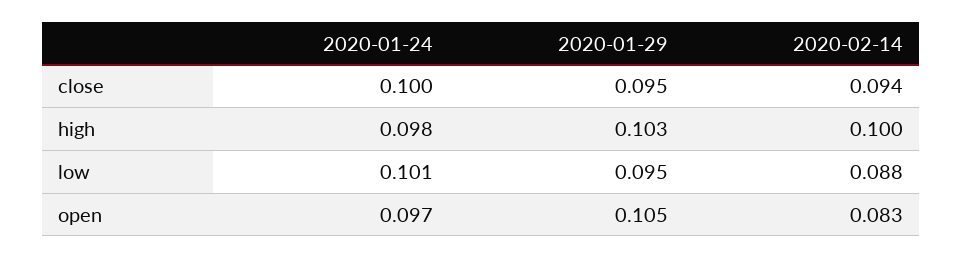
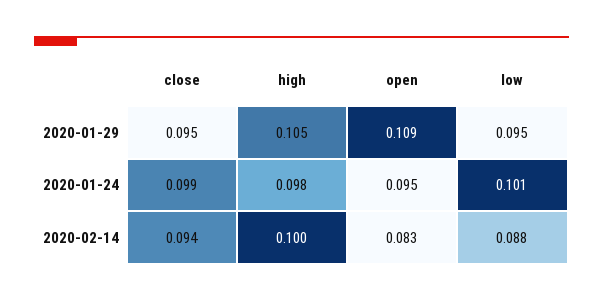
  {
    "2020-01-24": {
-     "close": 0.1,
+     "close": 0.099,
      "high": 0.098,
      "low": 0.101,
-     "open": 0.097
+     "open": 0.095
    },
    "2020-01-29": {
      "close": 0.095,
-     "high": 0.103,
+     "high": 0.105,
      "low": 0.095,
-     "open": 0.105
+     "open": 0.109
    },
    "2020-02-14": {
      "close": 0.094,
      "high": 0.1,
      "low": 0.088,
      "open": 0.083
    }
  }

